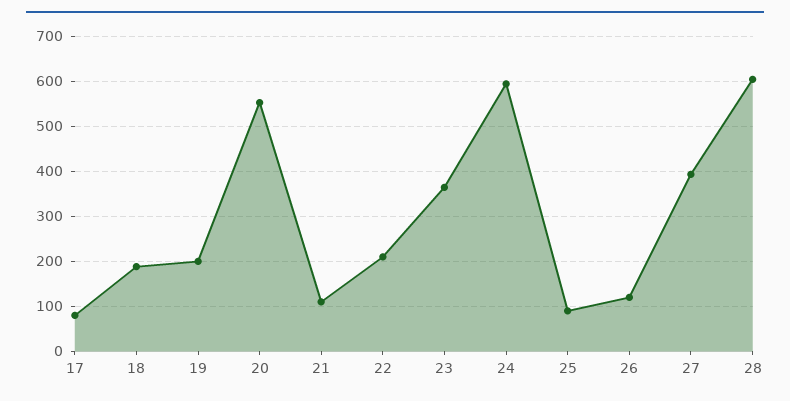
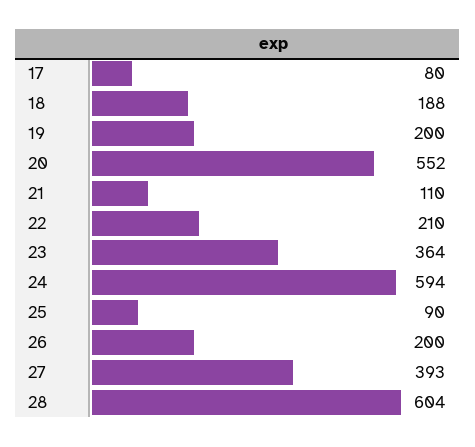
  {
    "17": 80,
    "18": 188,
    "19": 200,
    "20": 552,
    "21": 110,
    "22": 210,
    "23": 364,
    "24": 594,
    "25": 90,
-   "26": 120,
+   "26": 200,
    "27": 393,
    "28": 604
  }

